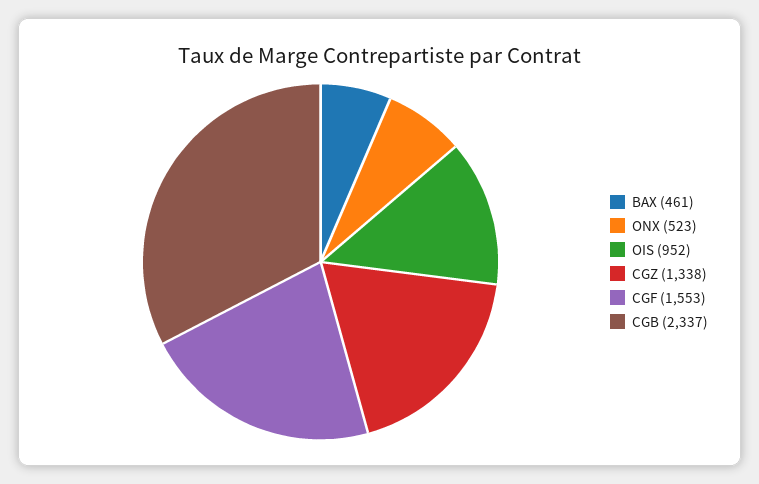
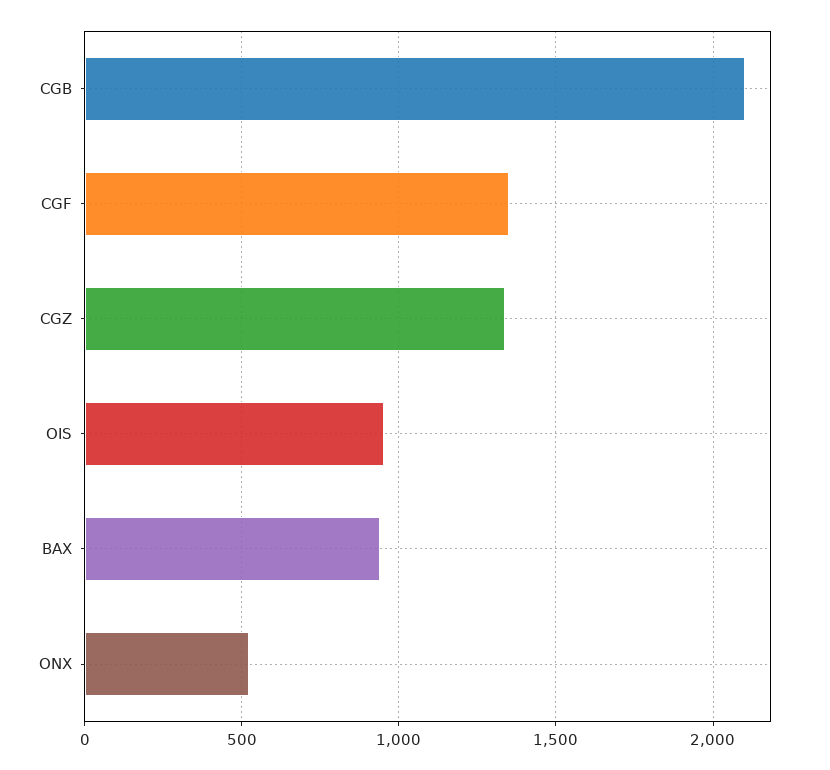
  {
-   "BAX": 461,
+   "BAX": 950,
    "ONX": 523,
    "OIS": 952,
    "CGZ": 1338,
-   "CGF": 1553,
+   "CGF": 1350,
-   "CGB": 2337
+   "CGB": 2100
  }

